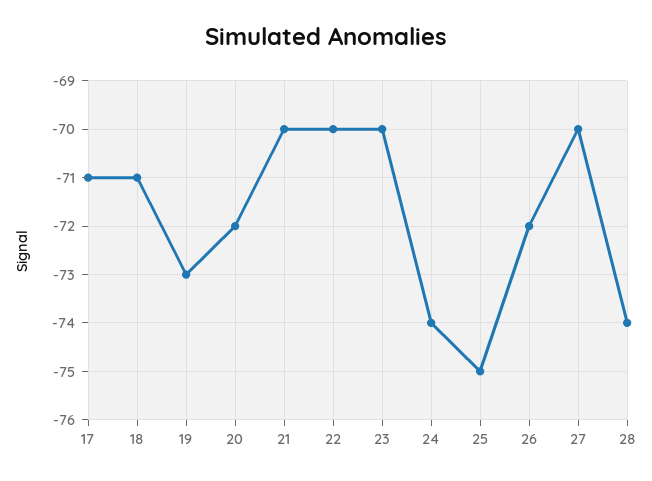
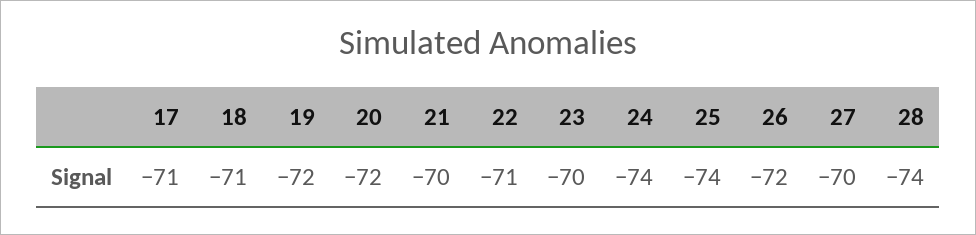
  {
    "17": -71,
    "18": -71,
-   "19": -73,
+   "19": -72,
    "20": -72,
    "21": -70,
-   "22": -70,
+   "22": -71,
    "23": -70,
    "24": -74,
-   "25": -75,
+   "25": -74,
    "26": -72,
    "27": -70,
    "28": -74
  }

